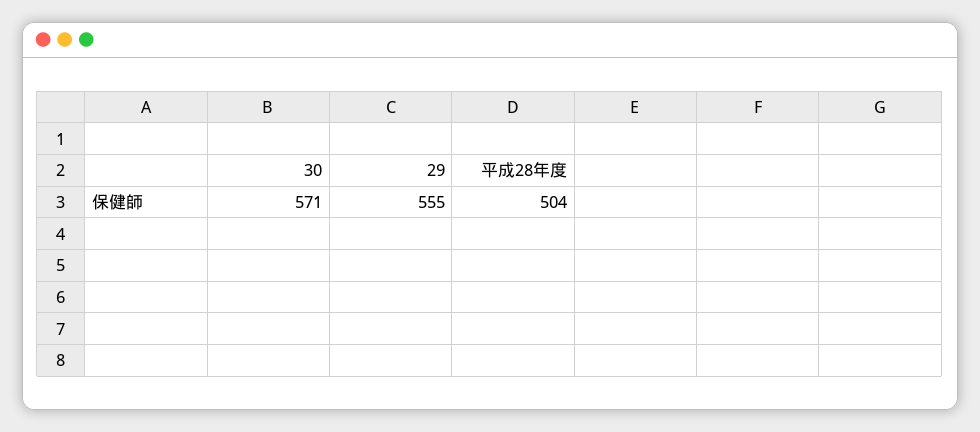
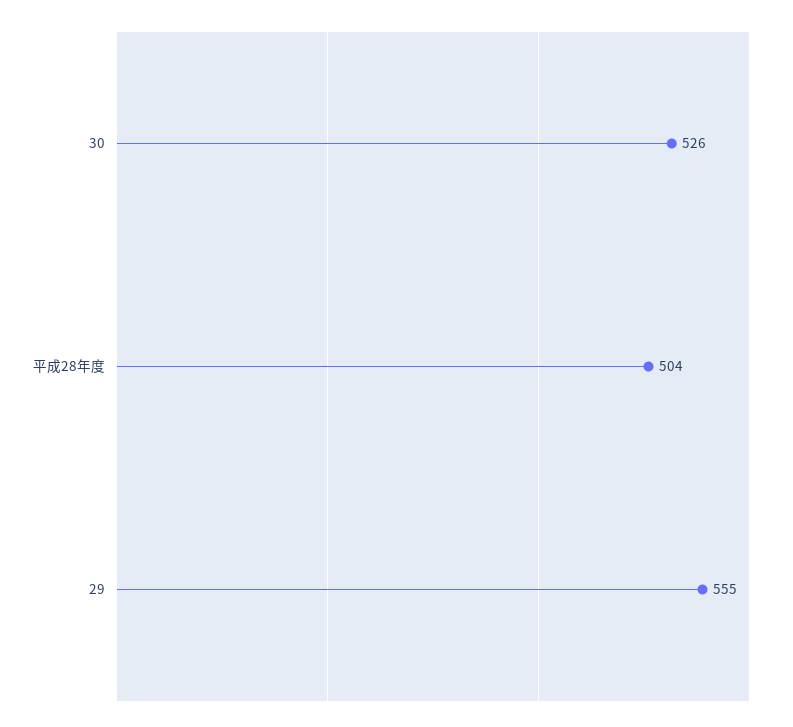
  {
-   "30": 571,
+   "30": 526,
    "29": 555,
    "平成28年度": 504
  }

